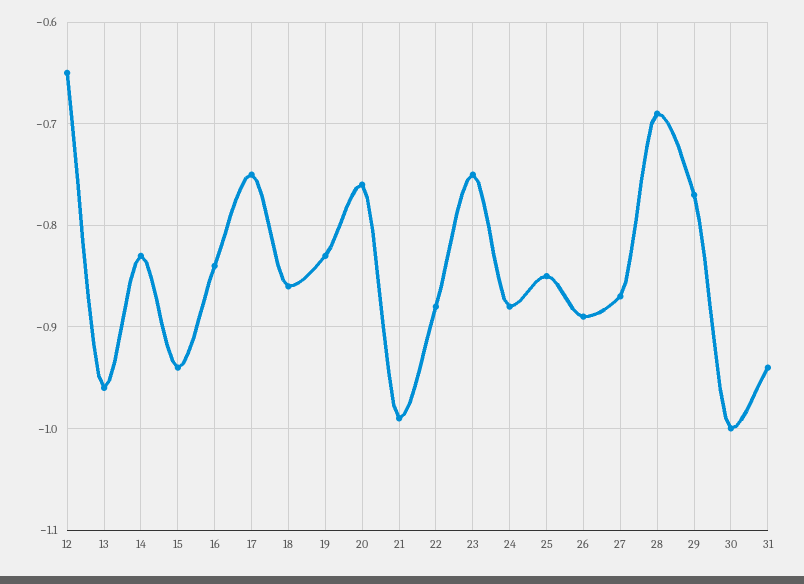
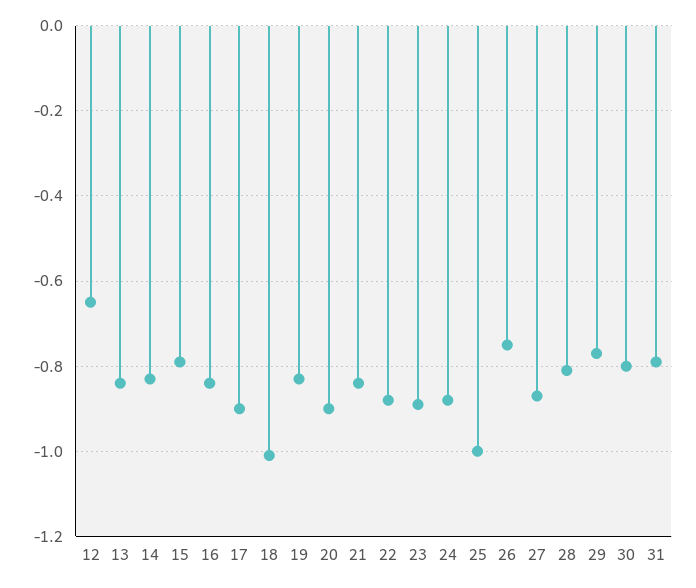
  {
    "12": -0.65,
-   "13": -0.96,
+   "13": -0.85,
    "14": -0.83,
-   "15": -0.94,
+   "15": -0.8,
    "16": -0.84,
-   "17": -0.75,
+   "17": -0.9,
-   "18": -0.86,
+   "18": -1,
    "19": -0.83,
-   "20": -0.76,
+   "20": -0.9,
-   "21": -0.99,
+   "21": -0.85,
    "22": -0.88,
-   "23": -0.75,
+   "23": -0.9,
    "24": -0.88,
-   "25": -0.85,
+   "25": -1,
-   "26": -0.89,
+   "26": -0.75,
    "27": -0.87,
-   "28": -0.69,
+   "28": -0.8,
    "29": -0.77,
-   "30": -1,
+   "30": -0.8,
-   "31": -0.94
+   "31": -0.8
  }

